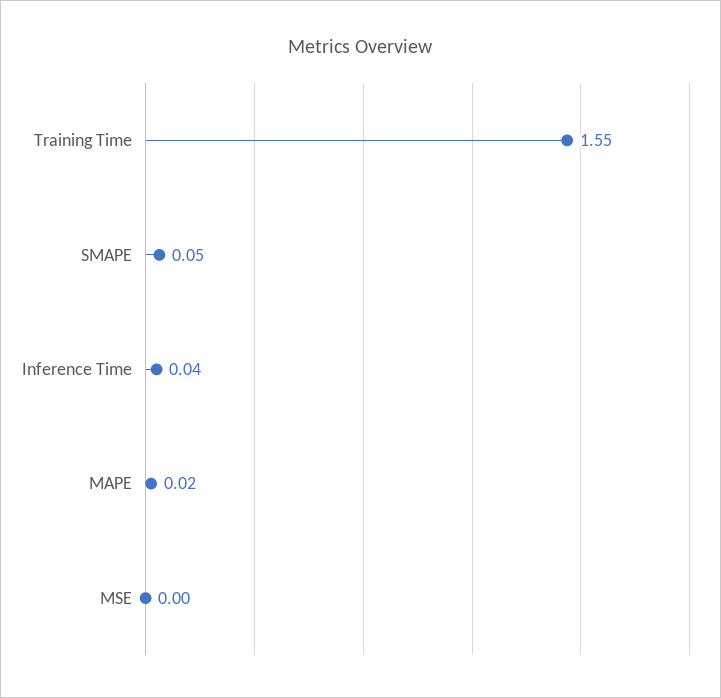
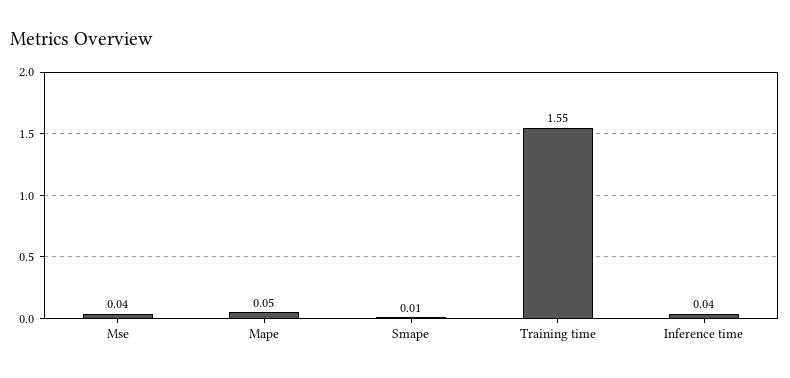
  {
    "Training Time": 1.55,
-   "SMAPE": 0.05,
+   "SMAPE": 0.01,
    "Inference Time": 0.04,
-   "MAPE": 0.02,
+   "MAPE": 0.05,
-   "MSE": 0
+   "MSE": 0.04
  }

